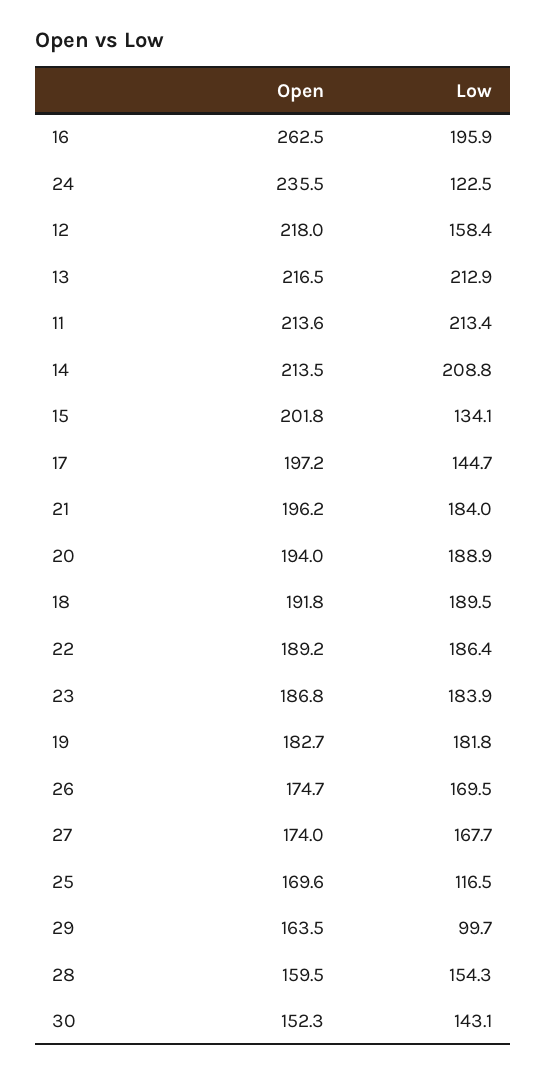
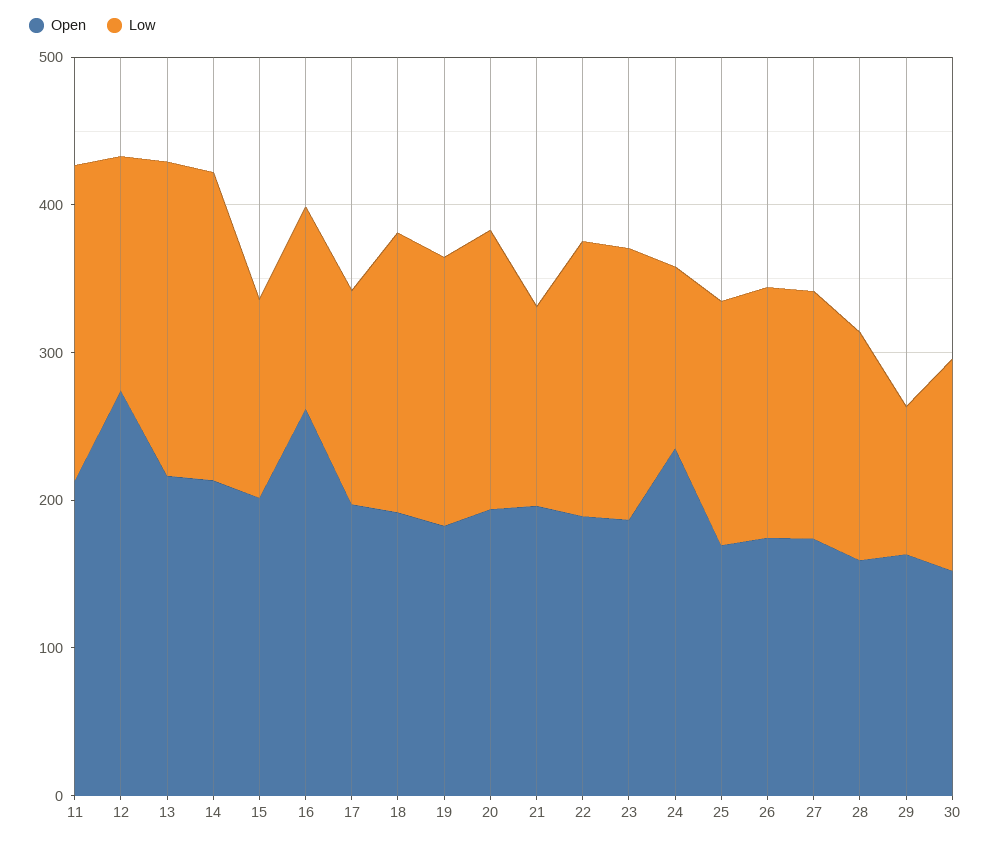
  {
    "Open": {
      "16": 262.5,
      "24": 235.5,
-     "12": 218,
+     "12": 280,
      "13": 216.5,
      "11": 213.6,
      "14": 213.5,
      "15": 201.8,
      "17": 197.2,
      "21": 196.2,
      "20": 194,
      "18": 191.8,
      "22": 189.2,
      "23": 186.8,
      "19": 182.7,
      "26": 174.7,
      "27": 174,
      "25": 169.6,
      "29": 163.5,
      "28": 159.5,
      "30": 152.3
    },
    "Low": {
-     "16": 195.9,
+     "16": 140,
      "24": 122.5,
      "12": 158.4,
      "13": 212.9,
      "11": 213.4,
      "14": 208.8,
      "15": 134.1,
      "17": 144.7,
-     "21": 184,
+     "21": 140,
      "20": 188.9,
      "18": 189.5,
      "22": 186.4,
      "23": 183.9,
      "19": 181.8,
      "26": 169.5,
      "27": 167.7,
-     "25": 116.5,
+     "25": 160,
      "29": 99.7,
      "28": 154.3,
      "30": 143.1
    }
  }

